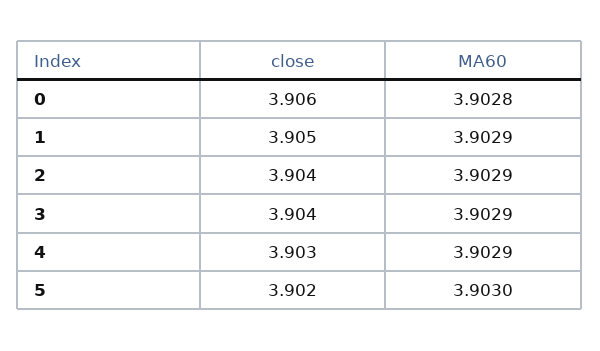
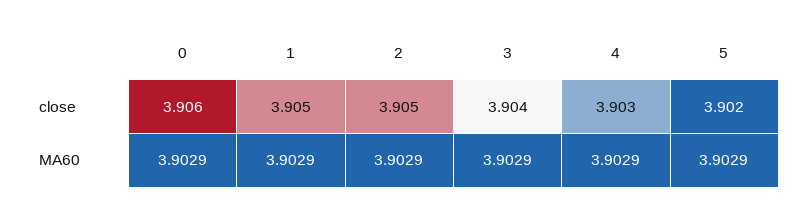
  {
    "close": {
      "0": 3.906,
      "1": 3.905,
-     "2": 3.904,
+     "2": 3.905,
      "3": 3.904,
      "4": 3.903,
      "5": 3.902
    },
    "MA60": {
-     "0": 3.9028,
+     "0": 3.9029,
      "1": 3.9029,
      "2": 3.9029,
      "3": 3.9029,
      "4": 3.9029,
-     "5": 3.903
+     "5": 3.9029
    }
  }

